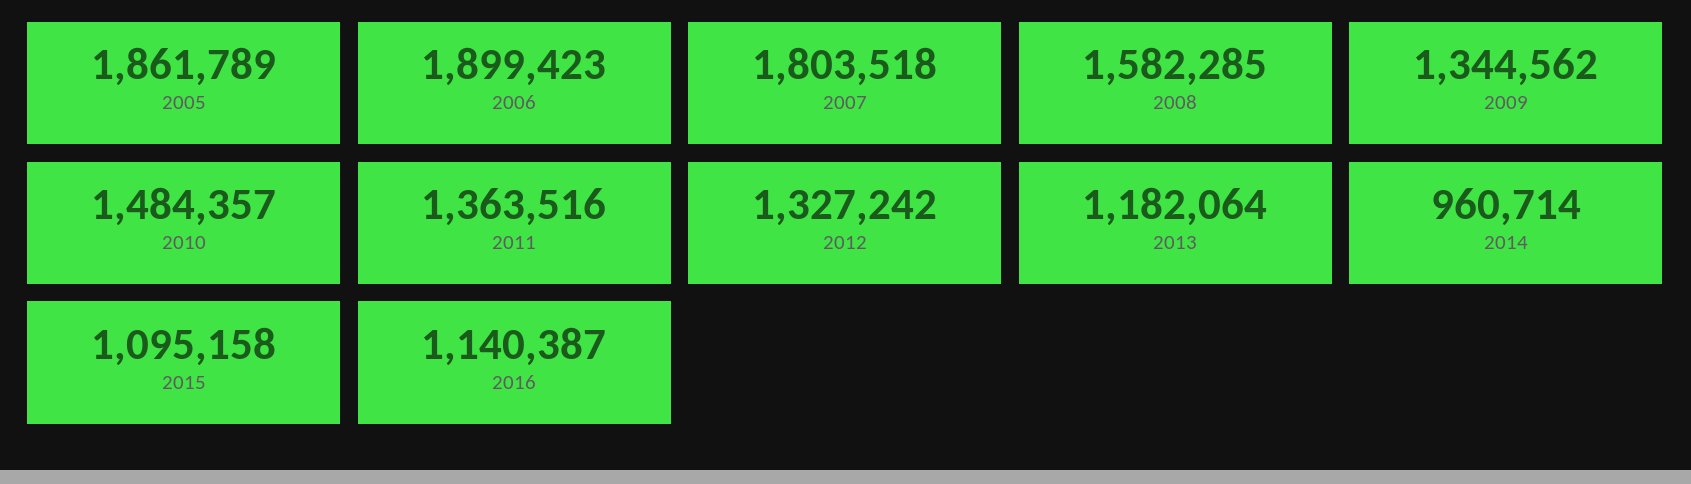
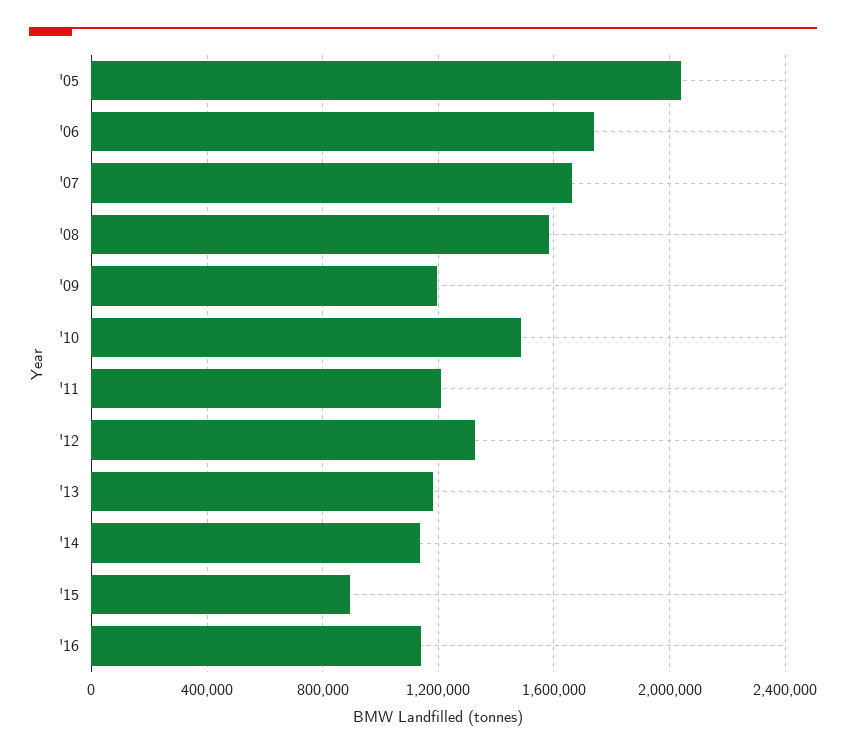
  {
-   "2005": 1861789,
+   "2005": 2050000,
-   "2006": 1899423,
+   "2006": 1750000,
-   "2007": 1803518,
+   "2007": 1650000,
    "2008": 1582285,
-   "2009": 1344562,
+   "2009": 1200000,
    "2010": 1484357,
-   "2011": 1363516,
+   "2011": 1200000,
    "2012": 1327242,
    "2013": 1182064,
-   "2014": 960714,
+   "2014": 1150000,
-   "2015": 1095158,
+   "2015": 900000,
    "2016": 1140387
  }

